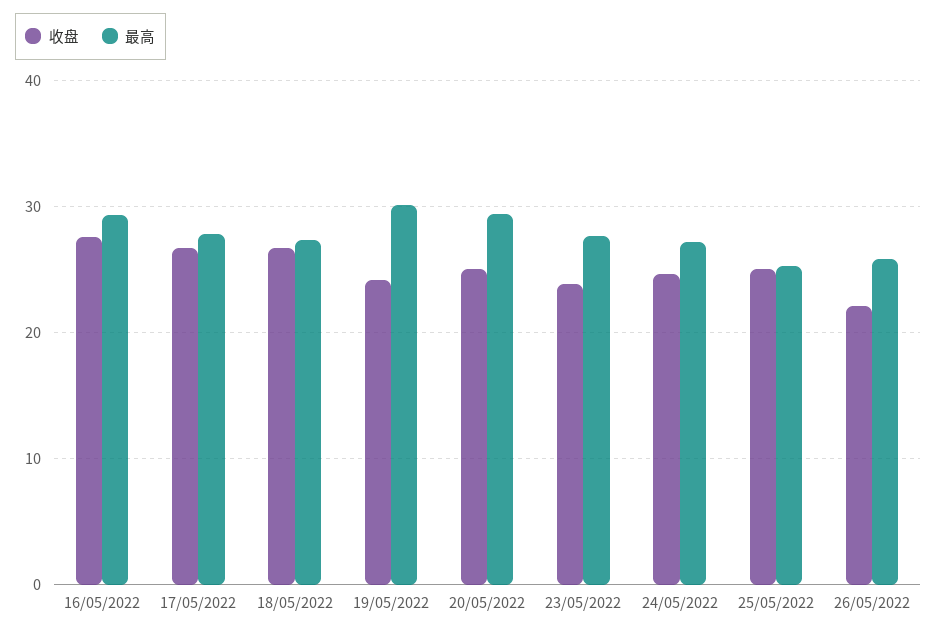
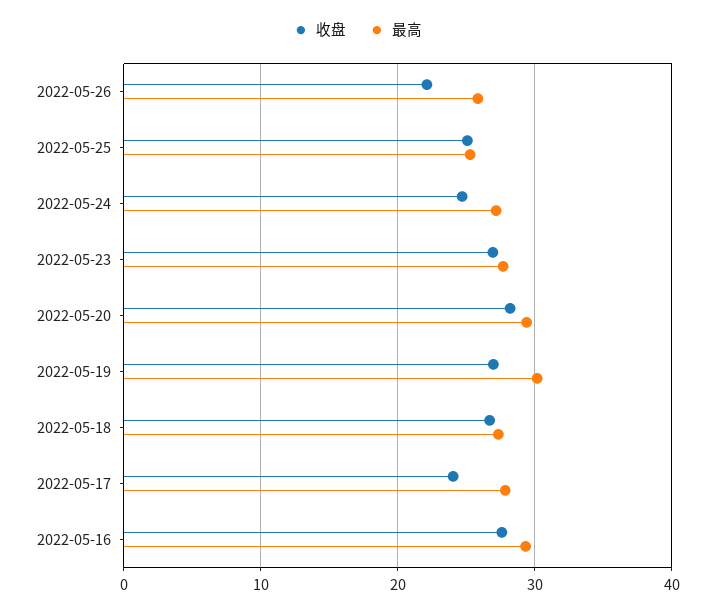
  {
    "收盘": {
      "16/05/2022": 28,
-     "17/05/2022": 27,
+     "17/05/2022": 24,
      "18/05/2022": 27,
-     "19/05/2022": 24,
+     "19/05/2022": 27,
-     "20/05/2022": 25,
+     "20/05/2022": 28,
-     "23/05/2022": 24,
+     "23/05/2022": 27,
      "24/05/2022": 25,
      "25/05/2022": 25,
      "26/05/2022": 22
    },
    "最高": {
      "16/05/2022": 29,
      "17/05/2022": 28,
      "18/05/2022": 27,
      "19/05/2022": 30,
      "20/05/2022": 29,
      "23/05/2022": 28,
      "24/05/2022": 27,
      "25/05/2022": 25,
      "26/05/2022": 26
    }
  }

